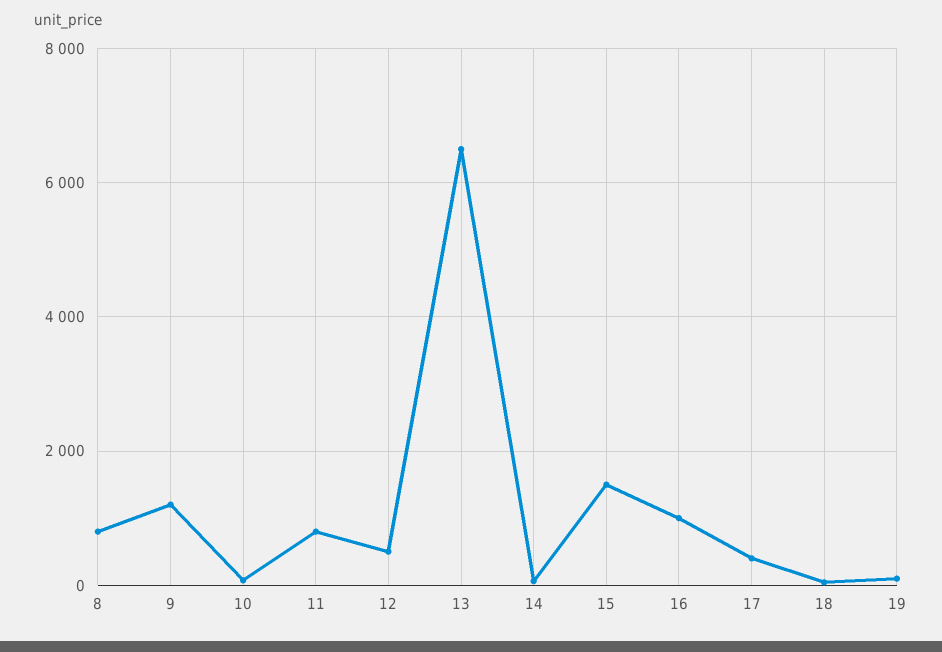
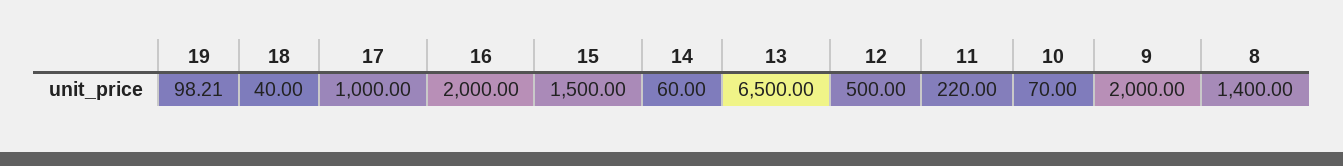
  {
-   "8": 800,
+   "8": 1400,
-   "9": 1200,
+   "9": 2000,
    "10": 70,
-   "11": 800,
+   "11": 220,
    "12": 500,
    "13": 6500,
    "14": 60,
    "15": 1500,
-   "16": 1000,
+   "16": 2000,
-   "17": 400,
+   "17": 1000,
    "18": 40,
    "19": 98.21
  }

